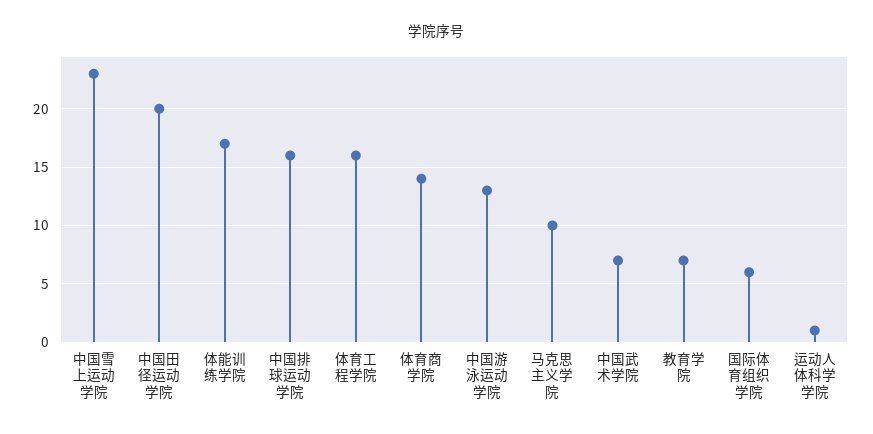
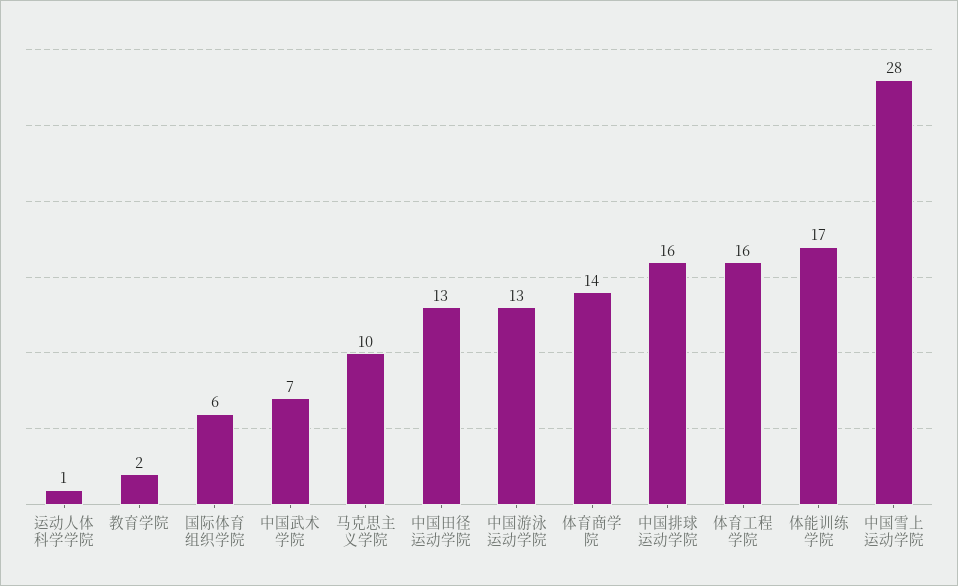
  {
-   "中国雪上运动学院": 23,
+   "中国雪上运动学院": 28,
-   "中国田径运动学院": 20,
+   "中国田径运动学院": 13,
    "体能训练学院": 17,
    "中国排球运动学院": 16,
    "体育工程学院": 16,
    "体育商学院": 14,
    "中国游泳运动学院": 13,
    "马克思主义学院": 10,
    "中国武术学院": 7,
-   "教育学院": 7,
+   "教育学院": 2,
    "国际体育组织学院": 6,
    "运动人体科学学院": 1
  }

